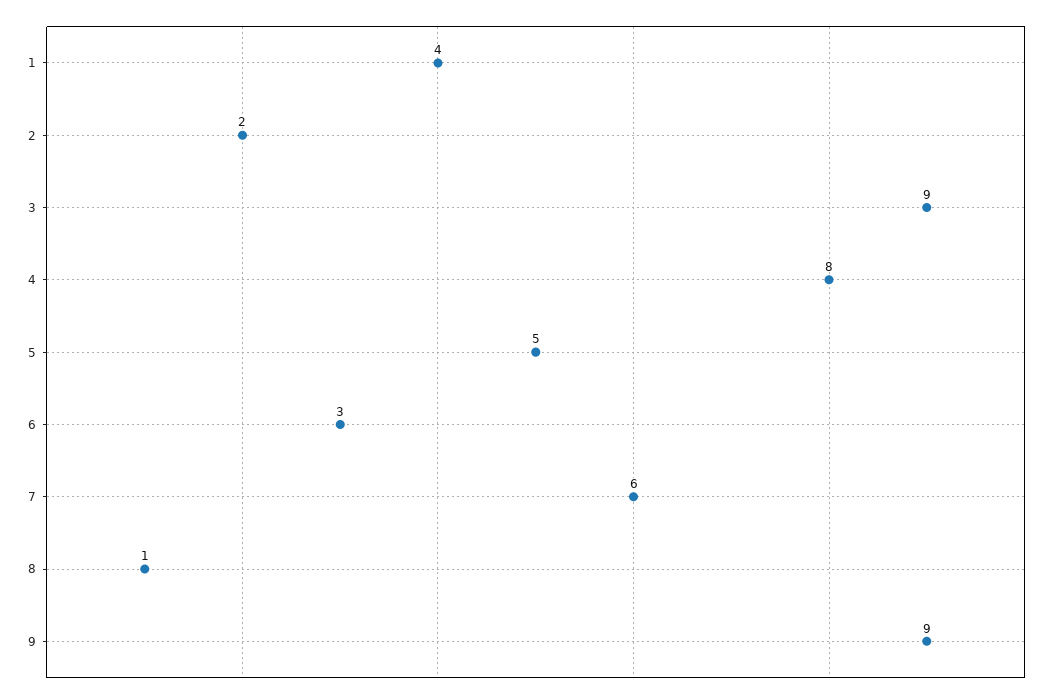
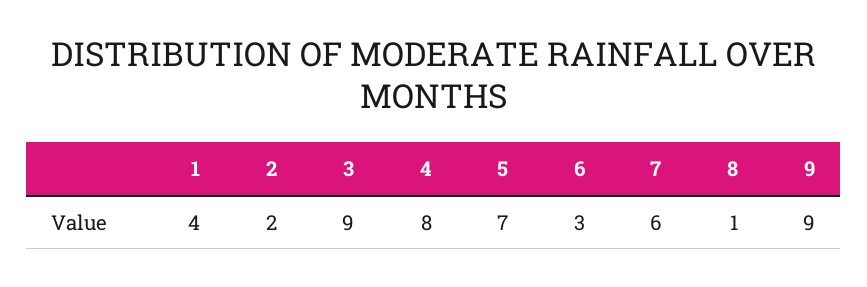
  {
    "1": 4,
    "2": 2,
    "3": 9,
    "4": 8,
-   "5": 5,
+   "5": 7,
    "6": 3,
    "7": 6,
    "8": 1,
    "9": 9
  }

